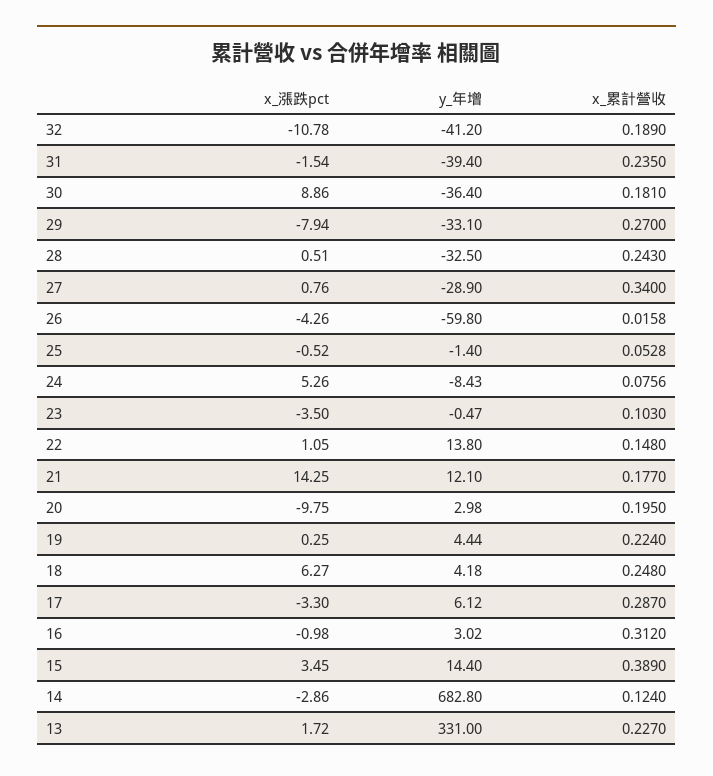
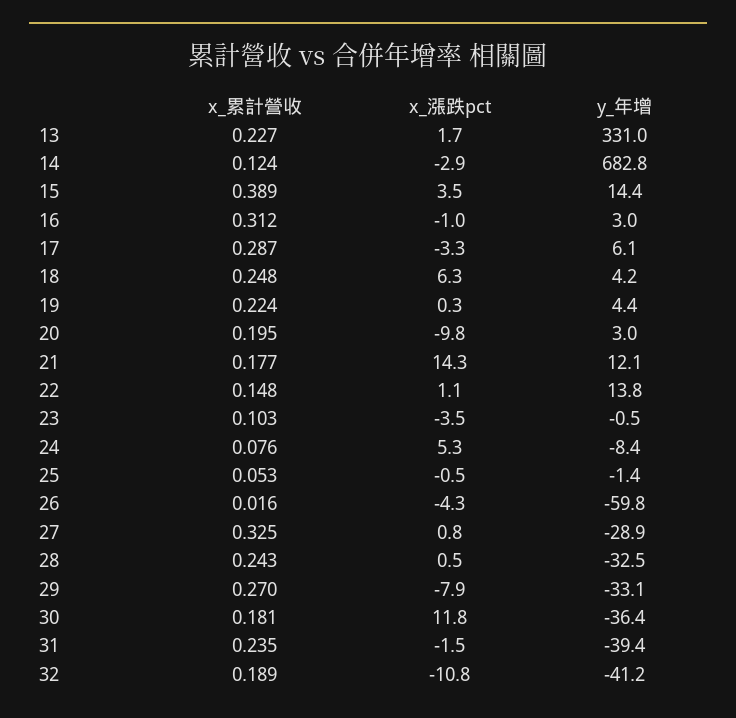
  {
    "x_漲跌pct": {
      "32": -10.78,
      "31": -1.54,
-     "30": 8.86,
+     "30": 11.8,
      "29": -7.94,
      "28": 0.51,
      "27": 0.76,
      "26": -4.26,
      "25": -0.52,
      "24": 5.26,
      "23": -3.5,
      "22": 1.05,
      "21": 14.25,
      "20": -9.75,
      "19": 0.25,
      "18": 6.27,
      "17": -3.3,
      "16": -0.98,
      "15": 3.45,
      "14": -2.86,
      "13": 1.72
    },
    "y_年增": {
      "32": -41.2,
      "31": -39.4,
      "30": -36.4,
      "29": -33.1,
      "28": -32.5,
      "27": -28.9,
      "26": -59.8,
      "25": -1.4,
      "24": -8.43,
      "23": -0.47,
      "22": 13.8,
      "21": 12.1,
      "20": 2.98,
      "19": 4.44,
      "18": 4.18,
      "17": 6.12,
      "16": 3.02,
      "15": 14.4,
      "14": 682.8,
      "13": 331
    },
    "x_累計營收": {
      "32": 0.189,
      "31": 0.235,
      "30": 0.181,
      "29": 0.27,
      "28": 0.243,
-     "27": 0.34,
+     "27": 0.325,
      "26": 0.0158,
      "25": 0.0528,
      "24": 0.0756,
      "23": 0.103,
      "22": 0.148,
      "21": 0.177,
      "20": 0.195,
      "19": 0.224,
      "18": 0.248,
      "17": 0.287,
      "16": 0.312,
      "15": 0.389,
      "14": 0.124,
      "13": 0.227
    }
  }

